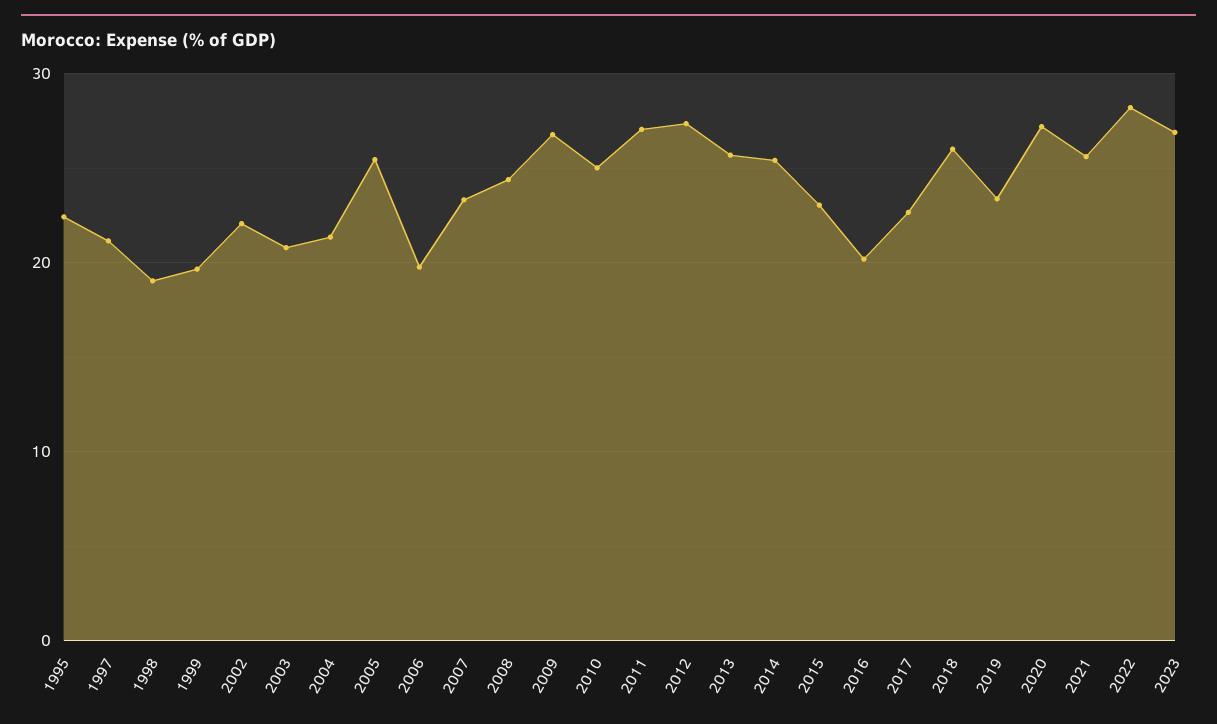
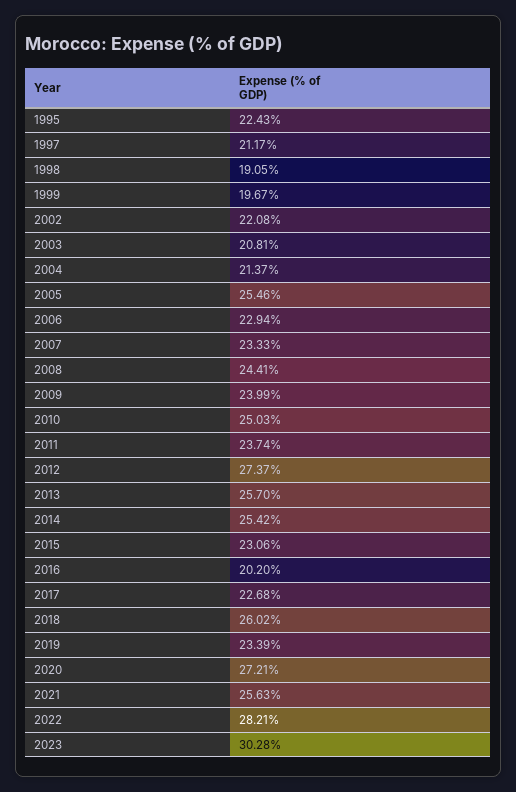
  {
    "1995": 22.43,
    "1997": 21.17,
    "1998": 19.05,
    "1999": 19.67,
    "2002": 22.08,
    "2003": 20.81,
    "2004": 21.37,
    "2005": 25.46,
-   "2006": 20,
+   "2006": 22.94,
    "2007": 23.33,
    "2008": 24.41,
-   "2009": 27,
+   "2009": 23.99,
    "2010": 25.03,
-   "2011": 27,
+   "2011": 23.74,
    "2012": 27.37,
    "2013": 25.7,
    "2014": 25.42,
    "2015": 23.06,
    "2016": 20.2,
    "2017": 22.68,
    "2018": 26.02,
    "2019": 23.39,
    "2020": 27.21,
    "2021": 25.63,
    "2022": 28.21,
-   "2023": 27
+   "2023": 30.28
  }

